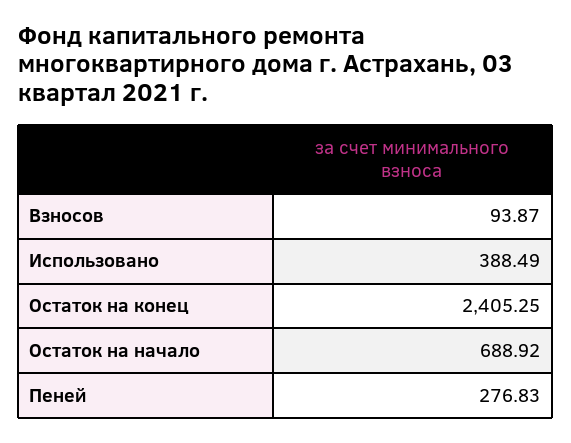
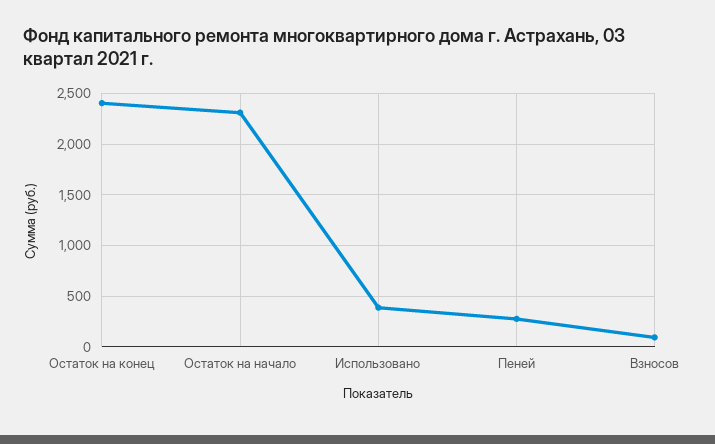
  {
    "Взносов": 93.87,
    "Использовано": 388.49,
    "Остаток на конец": 2405.25,
-   "Остаток на начало": 688.92,
+   "Остаток на начало": 2300,
    "Пеней": 276.83
  }

